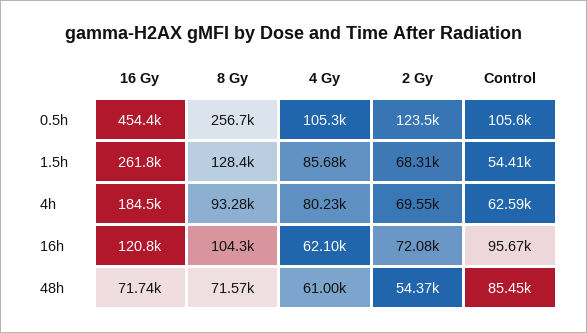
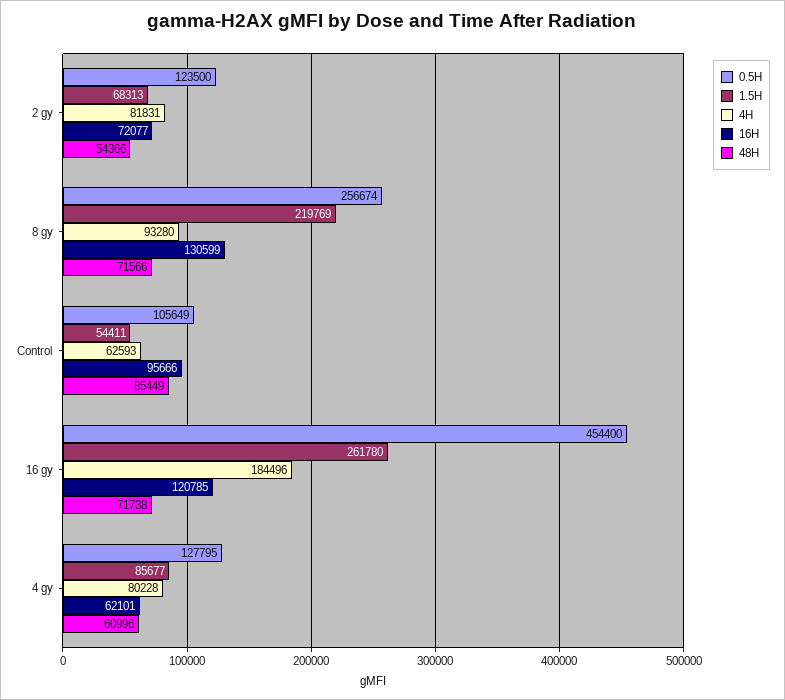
  {
    "0.5h": {
      "16 Gy": 454400,
      "8 Gy": 256674,
-     "4 Gy": 105300,
+     "4 Gy": 127795,
      "2 Gy": 123500,
      "Control": 105649
    },
    "1.5h": {
      "16 Gy": 261780,
-     "8 Gy": 128400,
+     "8 Gy": 219769,
      "4 Gy": 85677,
      "2 Gy": 68313,
      "Control": 54411
    },
    "4h": {
      "16 Gy": 184496,
      "8 Gy": 93280,
      "4 Gy": 80228,
-     "2 Gy": 69550,
+     "2 Gy": 81831,
      "Control": 62593
    },
    "16h": {
      "16 Gy": 120785,
-     "8 Gy": 104300,
+     "8 Gy": 130599,
      "4 Gy": 62101,
      "2 Gy": 72077,
      "Control": 95666
    },
    "48h": {
      "16 Gy": 71738,
      "8 Gy": 71566,
      "4 Gy": 60996,
      "2 Gy": 54366,
      "Control": 85449
    }
  }

